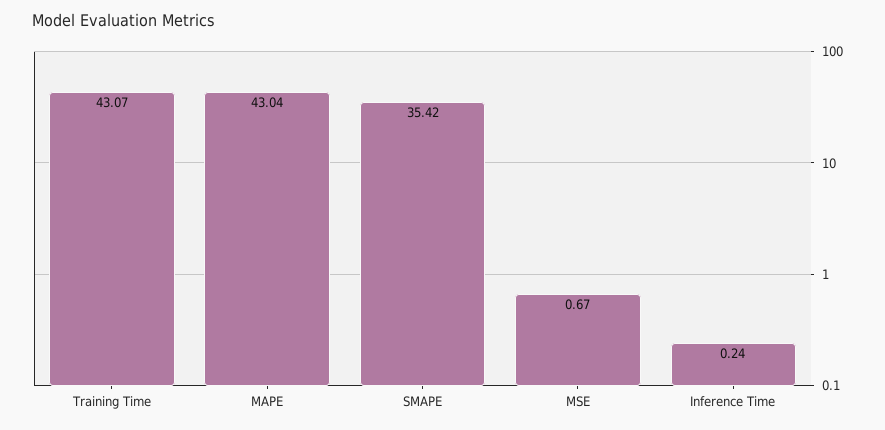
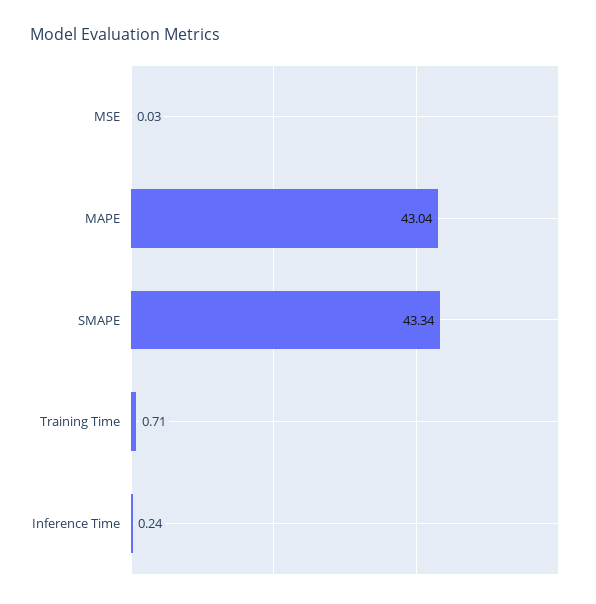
  {
-   "Training Time": 43.07,
+   "Training Time": 0.71,
    "MAPE": 43.04,
-   "SMAPE": 35.42,
+   "SMAPE": 43.34,
-   "MSE": 0.67,
+   "MSE": 0.03,
    "Inference Time": 0.24
  }

